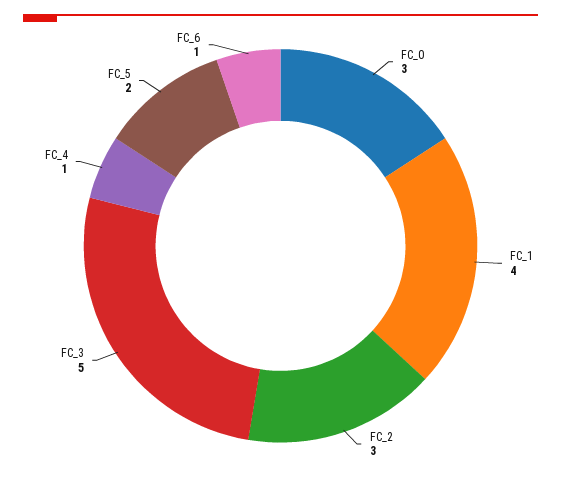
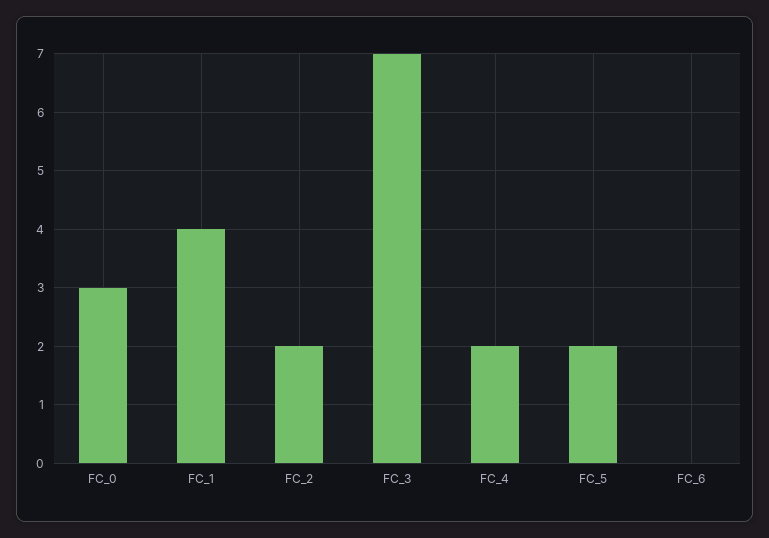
  {
    "FC_0": 3,
    "FC_1": 4,
-   "FC_2": 3,
+   "FC_2": 2,
-   "FC_3": 5,
+   "FC_3": 7,
-   "FC_4": 1,
+   "FC_4": 2,
    "FC_5": 2,
-   "FC_6": 1
+   "FC_6": 0
  }

